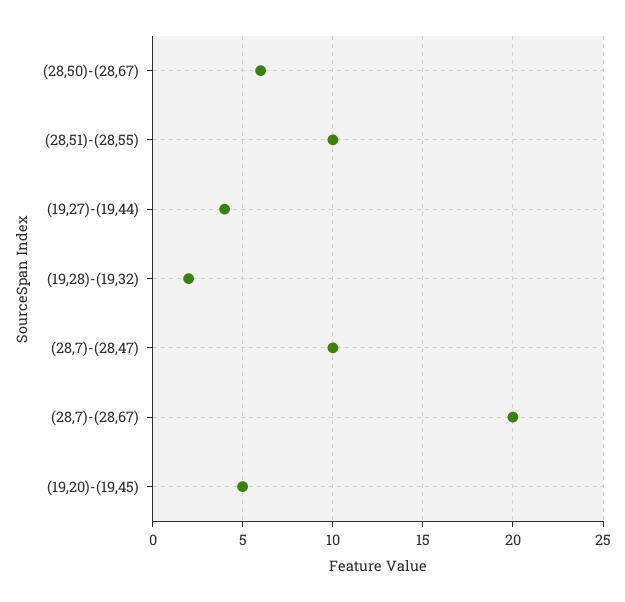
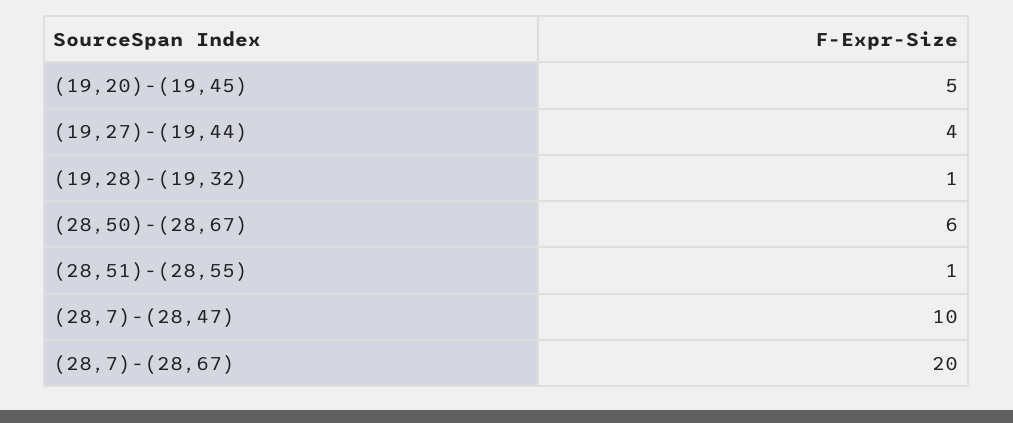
  {
    "(28,50)-(28,67)": 6,
-   "(28,51)-(28,55)": 10,
+   "(28,51)-(28,55)": 1,
    "(19,27)-(19,44)": 4,
-   "(19,28)-(19,32)": 2,
+   "(19,28)-(19,32)": 1,
    "(28,7)-(28,47)": 10,
    "(28,7)-(28,67)": 20,
    "(19,20)-(19,45)": 5
  }

